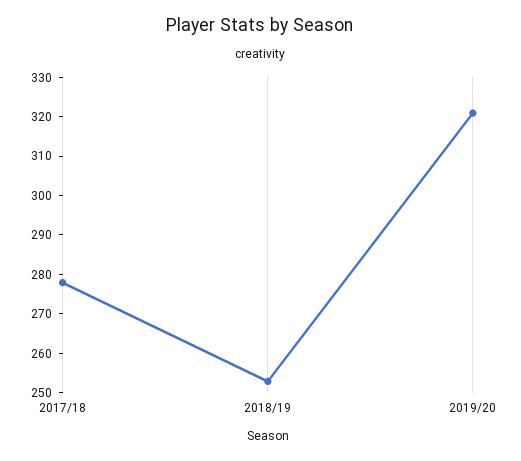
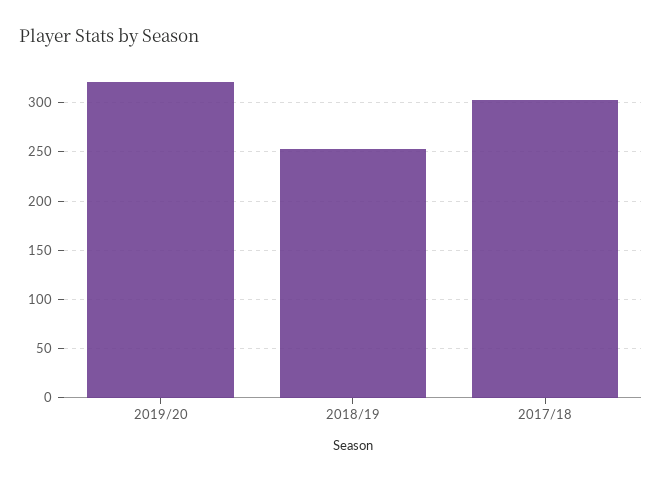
  {
-   "2017/18": 277.5,
+   "2017/18": 300,
    "2018/19": 252.5,
    "2019/20": 320
  }

